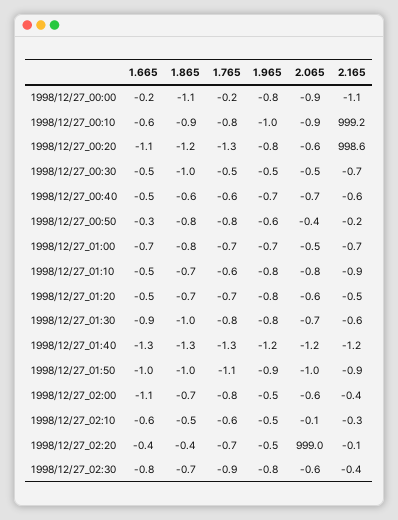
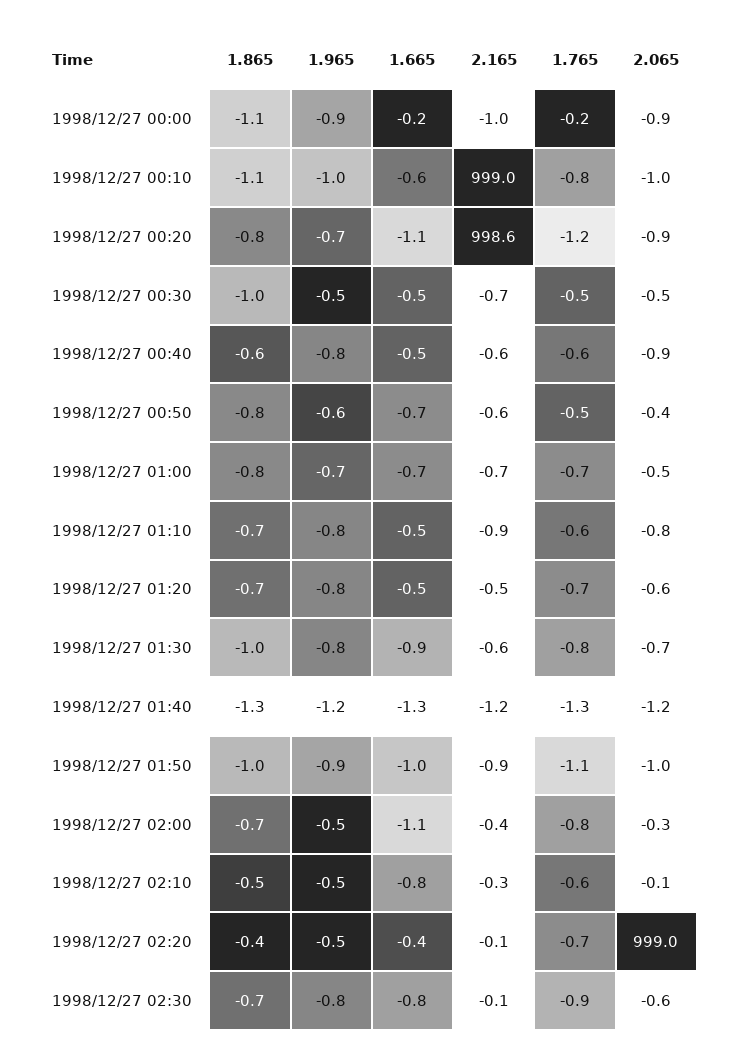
  {
    "1.665": {
      "1998/12/27_00:00": -0.2,
      "1998/12/27_00:10": -0.6,
      "1998/12/27_00:20": -1.1,
      "1998/12/27_00:30": -0.5,
      "1998/12/27_00:40": -0.5,
-     "1998/12/27_00:50": -0.3,
+     "1998/12/27_00:50": -0.7,
      "1998/12/27_01:00": -0.7,
      "1998/12/27_01:10": -0.5,
      "1998/12/27_01:20": -0.5,
      "1998/12/27_01:30": -0.9,
      "1998/12/27_01:40": -1.3,
      "1998/12/27_01:50": -1,
      "1998/12/27_02:00": -1.1,
-     "1998/12/27_02:10": -0.6,
+     "1998/12/27_02:10": -0.8,
      "1998/12/27_02:20": -0.4,
      "1998/12/27_02:30": -0.8
    },
    "1.865": {
      "1998/12/27_00:00": -1.1,
-     "1998/12/27_00:10": -0.9,
+     "1998/12/27_00:10": -1.1,
-     "1998/12/27_00:20": -1.2,
+     "1998/12/27_00:20": -0.8,
      "1998/12/27_00:30": -1,
      "1998/12/27_00:40": -0.6,
      "1998/12/27_00:50": -0.8,
      "1998/12/27_01:00": -0.8,
      "1998/12/27_01:10": -0.7,
      "1998/12/27_01:20": -0.7,
      "1998/12/27_01:30": -1,
      "1998/12/27_01:40": -1.3,
      "1998/12/27_01:50": -1,
      "1998/12/27_02:00": -0.7,
      "1998/12/27_02:10": -0.5,
      "1998/12/27_02:20": -0.4,
      "1998/12/27_02:30": -0.7
    },
    "1.765": {
      "1998/12/27_00:00": -0.2,
      "1998/12/27_00:10": -0.8,
-     "1998/12/27_00:20": -1.3,
+     "1998/12/27_00:20": -1.2,
      "1998/12/27_00:30": -0.5,
      "1998/12/27_00:40": -0.6,
-     "1998/12/27_00:50": -0.8,
+     "1998/12/27_00:50": -0.5,
      "1998/12/27_01:00": -0.7,
      "1998/12/27_01:10": -0.6,
      "1998/12/27_01:20": -0.7,
      "1998/12/27_01:30": -0.8,
      "1998/12/27_01:40": -1.3,
      "1998/12/27_01:50": -1.1,
      "1998/12/27_02:00": -0.8,
      "1998/12/27_02:10": -0.6,
      "1998/12/27_02:20": -0.7,
      "1998/12/27_02:30": -0.9
    },
    "1.965": {
-     "1998/12/27_00:00": -0.8,
+     "1998/12/27_00:00": -0.9,
      "1998/12/27_00:10": -1,
-     "1998/12/27_00:20": -0.8,
+     "1998/12/27_00:20": -0.7,
      "1998/12/27_00:30": -0.5,
-     "1998/12/27_00:40": -0.7,
+     "1998/12/27_00:40": -0.8,
      "1998/12/27_00:50": -0.6,
      "1998/12/27_01:00": -0.7,
      "1998/12/27_01:10": -0.8,
      "1998/12/27_01:20": -0.8,
      "1998/12/27_01:30": -0.8,
      "1998/12/27_01:40": -1.2,
      "1998/12/27_01:50": -0.9,
      "1998/12/27_02:00": -0.5,
      "1998/12/27_02:10": -0.5,
      "1998/12/27_02:20": -0.5,
      "1998/12/27_02:30": -0.8
    },
    "2.065": {
      "1998/12/27_00:00": -0.9,
-     "1998/12/27_00:10": -0.9,
+     "1998/12/27_00:10": -1,
-     "1998/12/27_00:20": -0.6,
+     "1998/12/27_00:20": -0.9,
      "1998/12/27_00:30": -0.5,
-     "1998/12/27_00:40": -0.7,
+     "1998/12/27_00:40": -0.9,
      "1998/12/27_00:50": -0.4,
      "1998/12/27_01:00": -0.5,
      "1998/12/27_01:10": -0.8,
      "1998/12/27_01:20": -0.6,
      "1998/12/27_01:30": -0.7,
      "1998/12/27_01:40": -1.2,
      "1998/12/27_01:50": -1,
-     "1998/12/27_02:00": -0.6,
+     "1998/12/27_02:00": -0.3,
      "1998/12/27_02:10": -0.1,
      "1998/12/27_02:20": 999,
      "1998/12/27_02:30": -0.6
    },
    "2.165": {
-     "1998/12/27_00:00": -1.1,
+     "1998/12/27_00:00": -1,
-     "1998/12/27_00:10": 999.2,
+     "1998/12/27_00:10": 999,
      "1998/12/27_00:20": 998.6,
      "1998/12/27_00:30": -0.7,
      "1998/12/27_00:40": -0.6,
-     "1998/12/27_00:50": -0.2,
+     "1998/12/27_00:50": -0.6,
      "1998/12/27_01:00": -0.7,
      "1998/12/27_01:10": -0.9,
      "1998/12/27_01:20": -0.5,
      "1998/12/27_01:30": -0.6,
      "1998/12/27_01:40": -1.2,
      "1998/12/27_01:50": -0.9,
      "1998/12/27_02:00": -0.4,
      "1998/12/27_02:10": -0.3,
      "1998/12/27_02:20": -0.1,
-     "1998/12/27_02:30": -0.4
+     "1998/12/27_02:30": -0.1
    }
  }

